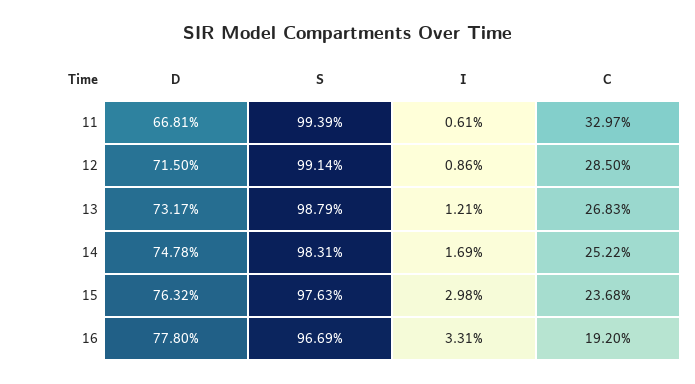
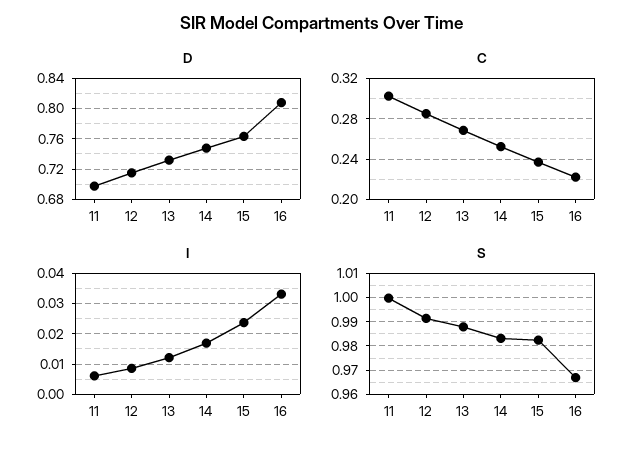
  {
    "D": {
-     "11": 0.6681,
+     "11": 0.7,
      "12": 0.715,
      "13": 0.7317,
      "14": 0.7478,
      "15": 0.7632,
-     "16": 0.778
+     "16": 0.81
    },
    "S": {
-     "11": 0.9939,
+     "11": 1,
      "12": 0.9914,
      "13": 0.9879,
      "14": 0.9831,
-     "15": 0.9763,
+     "15": 0.9825,
      "16": 0.9669
    },
    "I": {
      "11": 0.0061,
      "12": 0.0086,
      "13": 0.0121,
      "14": 0.0169,
-     "15": 0.0298,
+     "15": 0.024,
      "16": 0.0331
    },
    "C": {
-     "11": 0.3297,
+     "11": 0.3,
      "12": 0.285,
      "13": 0.2683,
      "14": 0.2522,
      "15": 0.2368,
-     "16": 0.192
+     "16": 0.22
    }
  }

